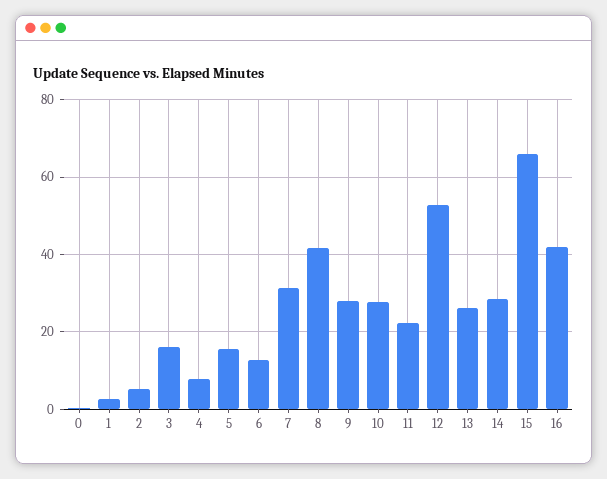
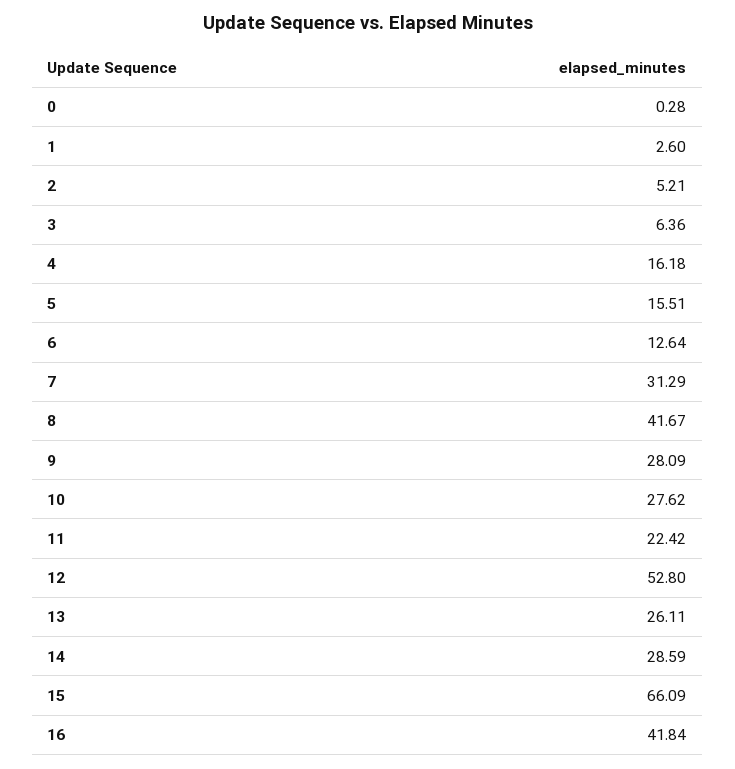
  {
    "0": 0.28,
    "1": 2.6,
    "2": 5.21,
-   "3": 16,
+   "3": 6.36,
-   "4": 8,
+   "4": 16.18,
    "5": 15.51,
    "6": 12.64,
    "7": 31.29,
    "8": 41.67,
    "9": 28.09,
    "10": 27.62,
    "11": 22.42,
    "12": 52.8,
    "13": 26.11,
    "14": 28.59,
    "15": 66.09,
    "16": 41.84
  }

